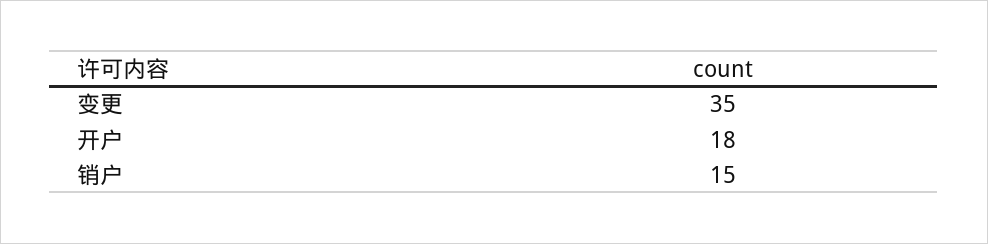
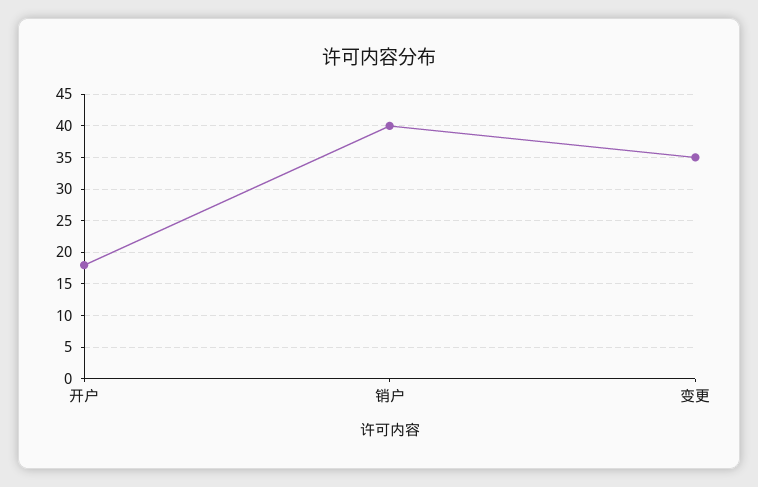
  {
    "变更": 35,
    "开户": 18,
-   "销户": 15
+   "销户": 40
  }

